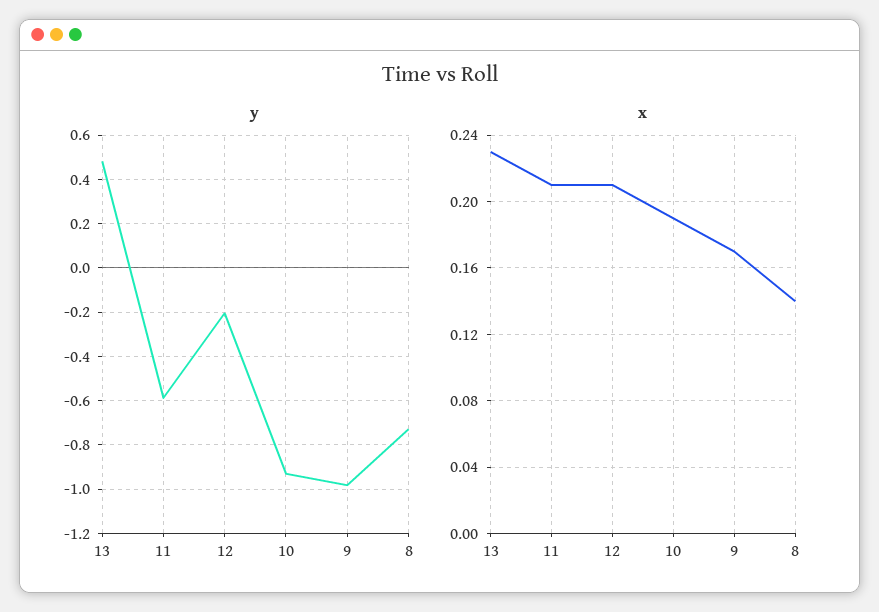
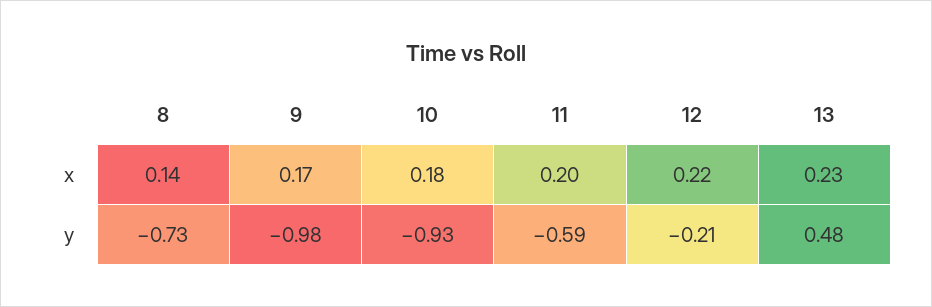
  {
    "y": {
      "13": 0.48,
      "11": -0.59,
      "12": -0.21,
      "10": -0.93,
      "9": -0.98,
      "8": -0.73
    },
    "x": {
      "13": 0.23,
-     "11": 0.21,
+     "11": 0.2,
-     "12": 0.21,
+     "12": 0.22,
-     "10": 0.19,
+     "10": 0.18,
      "9": 0.17,
      "8": 0.14
    }
  }

